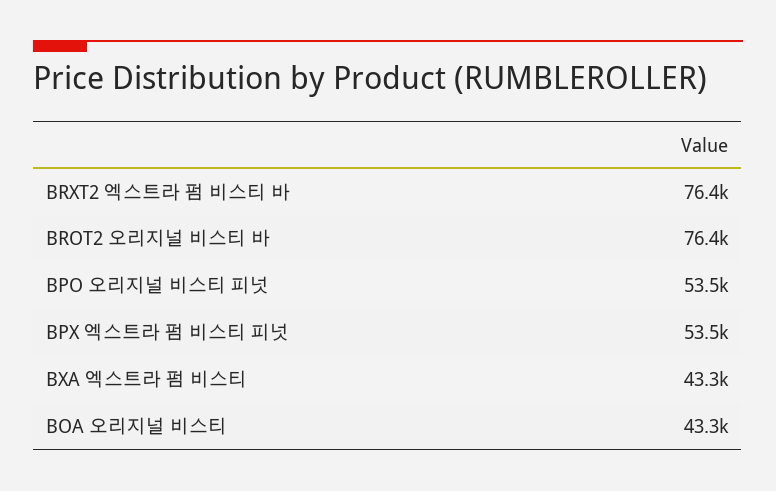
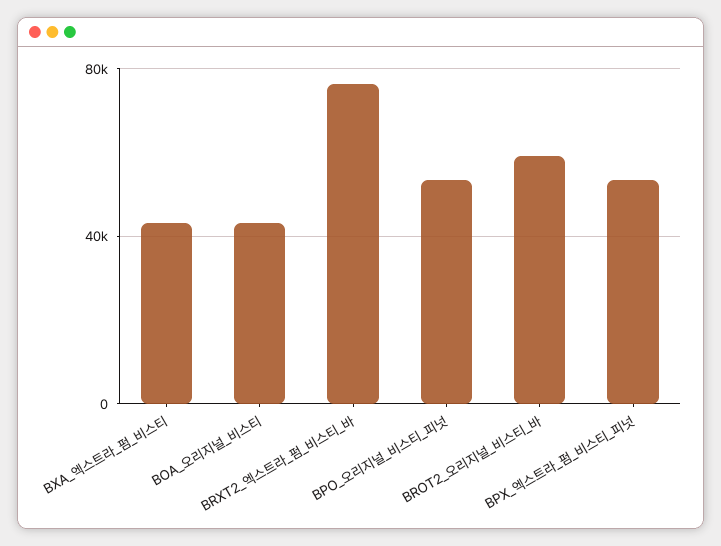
  {
    "BRXT2 엑스트라 펌 비스티 바": 76400,
-   "BROT2 오리지널 비스티 바": 76400,
+   "BROT2 오리지널 비스티 바": 60000,
    "BPO 오리지널 비스티 피넛": 53500,
    "BPX 엑스트라 펌 비스티 피넛": 53500,
    "BXA 엑스트라 펌 비스티": 43300,
    "BOA 오리지널 비스티": 43300
  }

